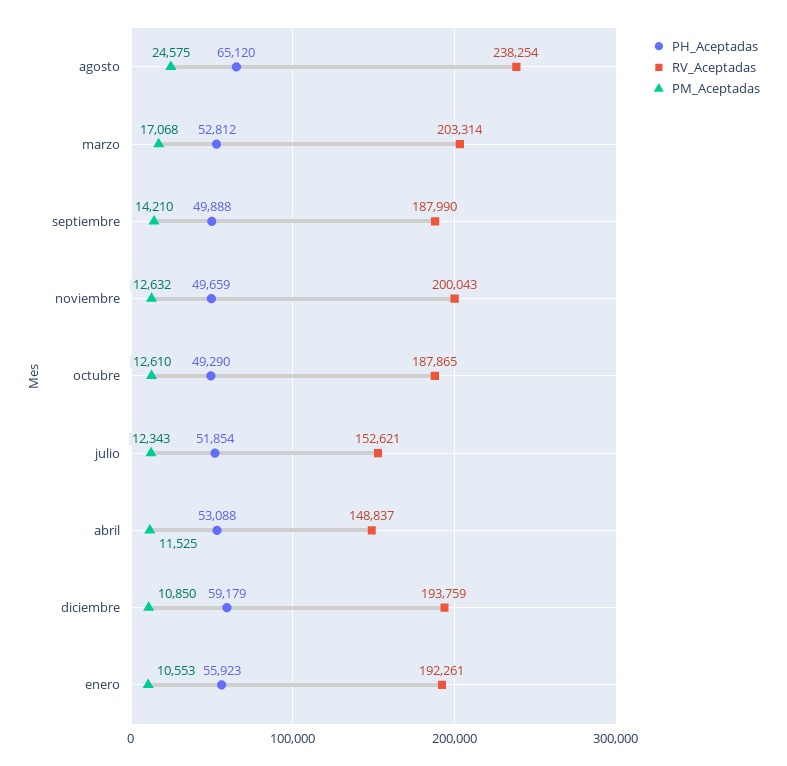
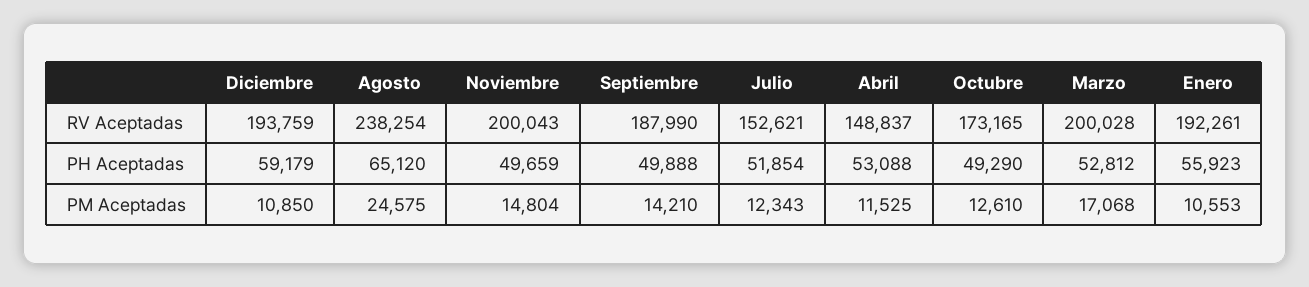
  {
    "PH_Aceptadas": {
      "agosto": 65120,
      "marzo": 52812,
      "septiembre": 49888,
      "noviembre": 49659,
      "octubre": 49290,
      "julio": 51854,
      "abril": 53088,
      "diciembre": 59179,
      "enero": 55923
    },
    "RV_Aceptadas": {
      "agosto": 238254,
-     "marzo": 203314,
+     "marzo": 200028,
      "septiembre": 187990,
      "noviembre": 200043,
-     "octubre": 187865,
+     "octubre": 173165,
      "julio": 152621,
      "abril": 148837,
      "diciembre": 193759,
      "enero": 192261
    },
    "PM_Aceptadas": {
      "agosto": 24575,
      "marzo": 17068,
      "septiembre": 14210,
-     "noviembre": 12632,
+     "noviembre": 14804,
      "octubre": 12610,
      "julio": 12343,
      "abril": 11525,
      "diciembre": 10850,
      "enero": 10553
    }
  }

